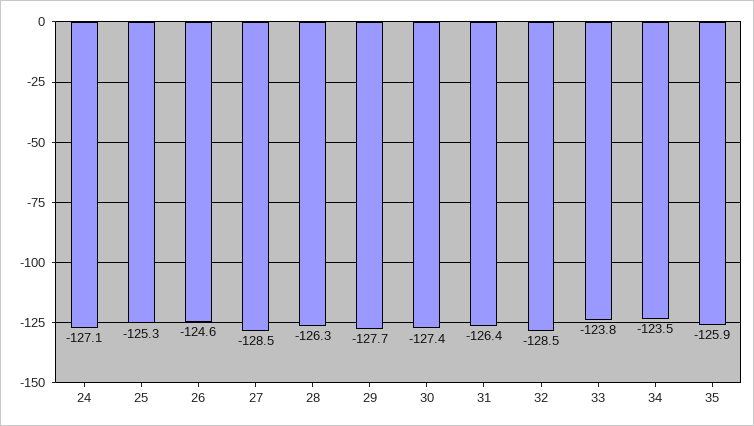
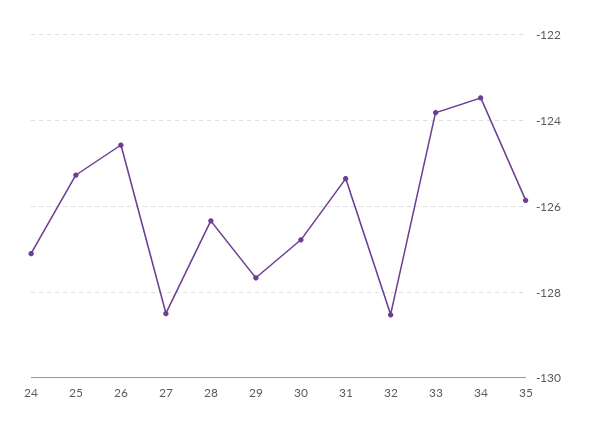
  {
    "24": -127.1,
    "25": -125.3,
    "26": -124.6,
    "27": -128.5,
    "28": -126.3,
    "29": -127.7,
-   "30": -127.4,
+   "30": -126.8,
-   "31": -126.4,
+   "31": -125.4,
    "32": -128.5,
    "33": -123.8,
    "34": -123.5,
    "35": -125.9
  }

